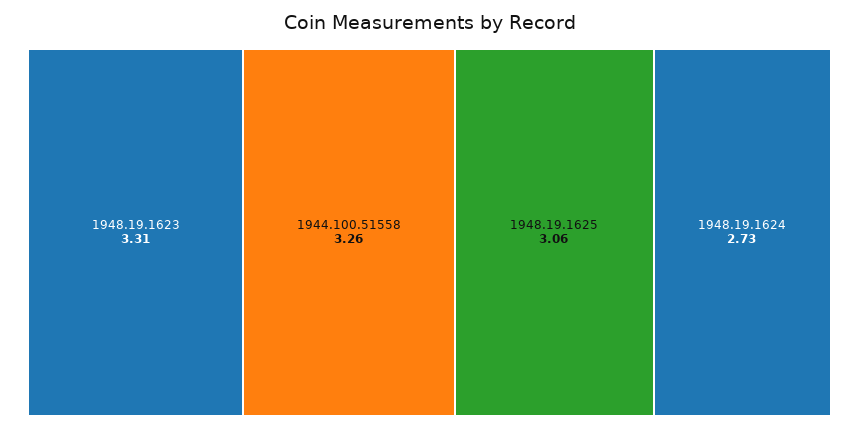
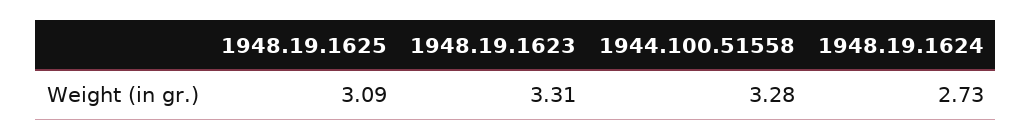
  {
    "1948.19.1623": 3.31,
-   "1944.100.51558": 3.26,
+   "1944.100.51558": 3.28,
-   "1948.19.1625": 3.06,
+   "1948.19.1625": 3.09,
    "1948.19.1624": 2.73
  }

